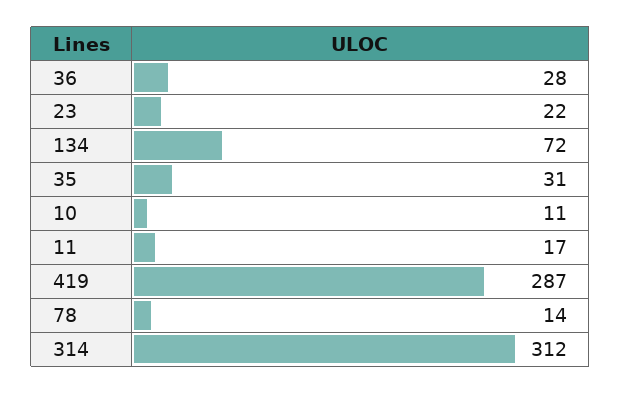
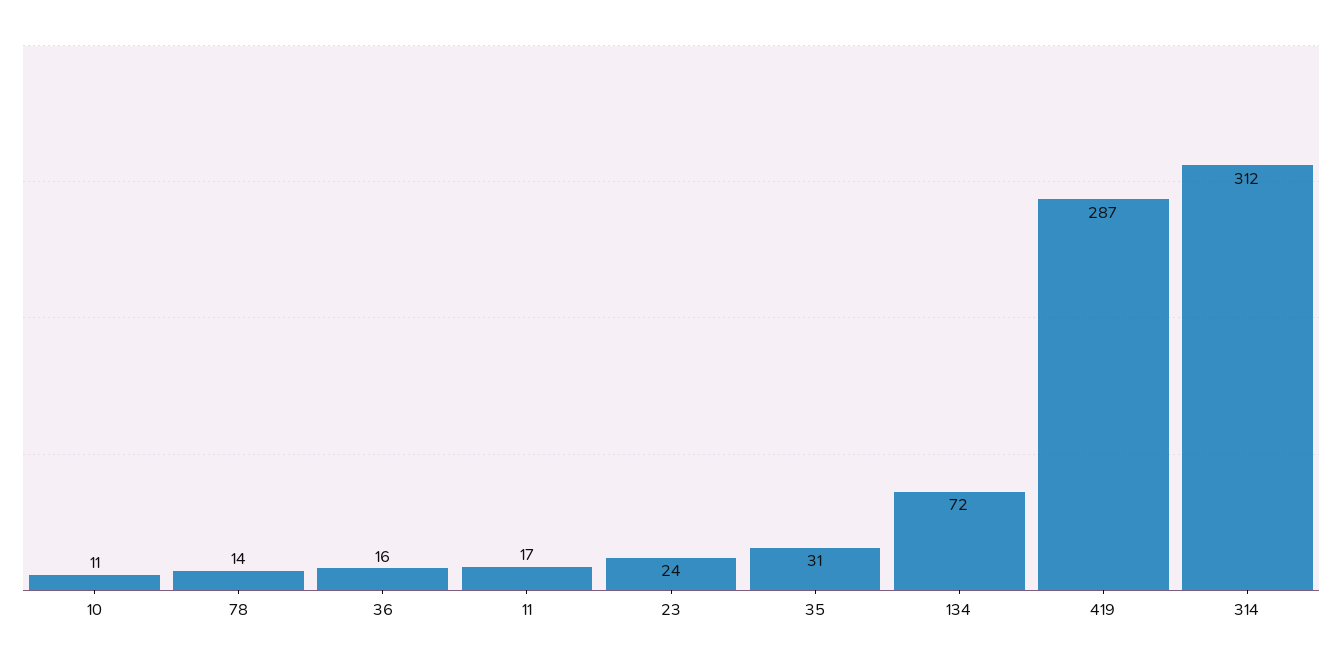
  {
-   "36": 28,
+   "36": 16,
-   "23": 22,
+   "23": 24,
    "134": 72,
    "35": 31,
    "10": 11,
    "11": 17,
    "419": 287,
    "78": 14,
    "314": 312
  }

